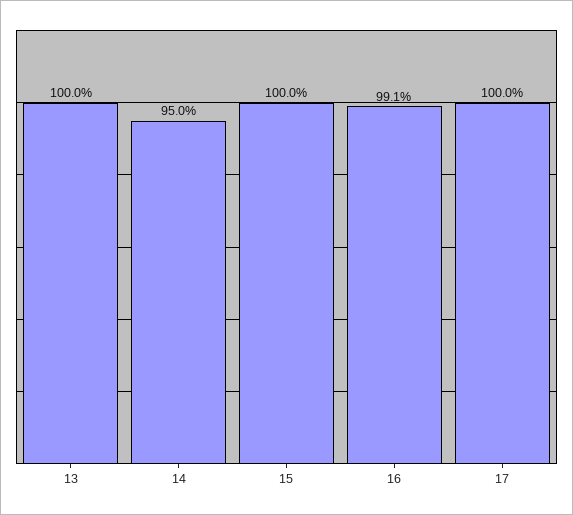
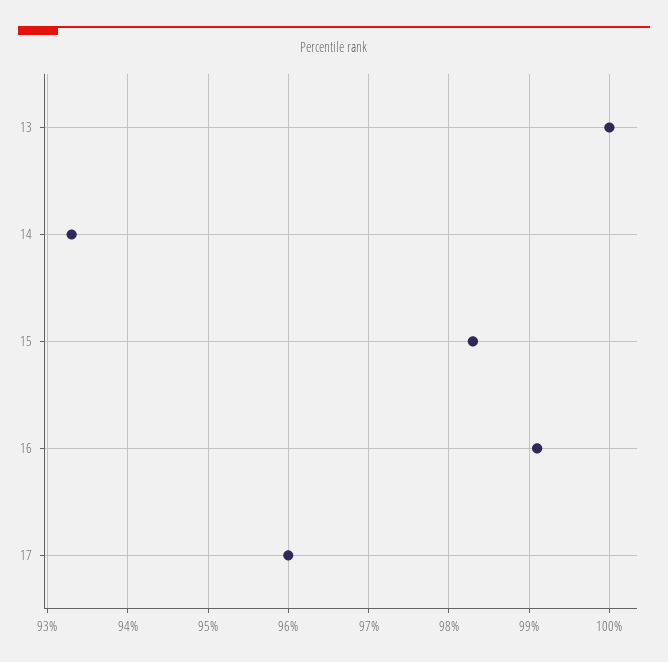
  {
    "13": 100,
-   "14": 95,
+   "14": 93.3,
-   "15": 100,
+   "15": 98.3,
    "16": 99.1,
-   "17": 100
+   "17": 96
  }

